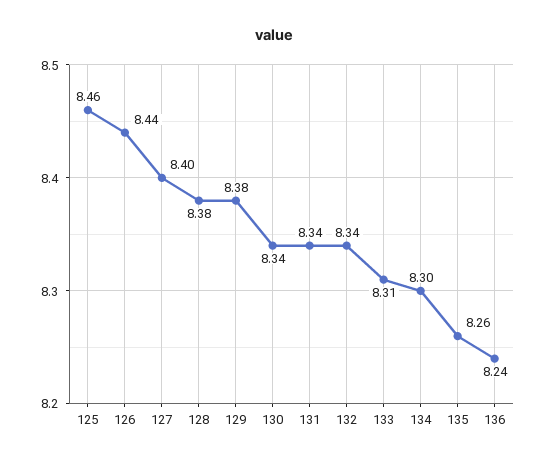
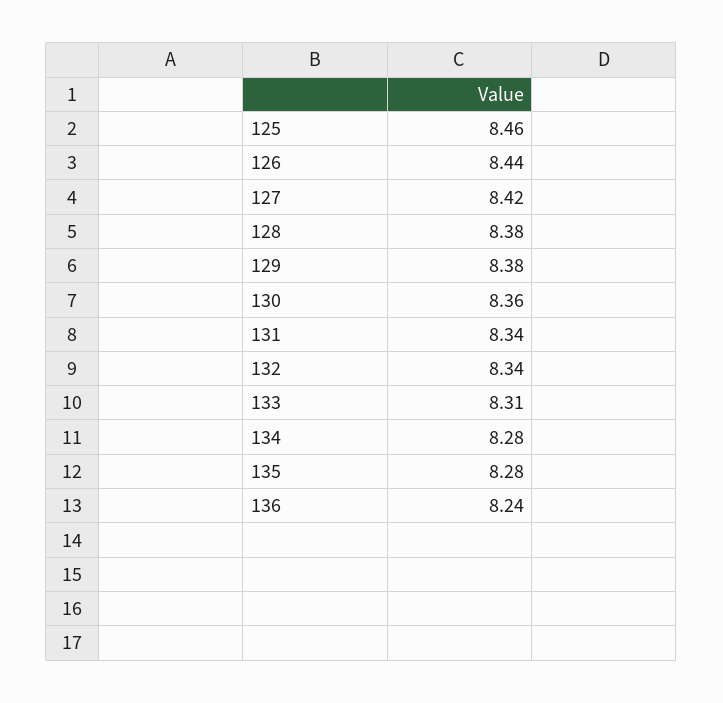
  {
    "125": 8.46,
    "126": 8.44,
-   "127": 8.4,
+   "127": 8.42,
    "128": 8.38,
    "129": 8.38,
-   "130": 8.34,
+   "130": 8.36,
    "131": 8.34,
    "132": 8.34,
    "133": 8.31,
-   "134": 8.3,
+   "134": 8.28,
-   "135": 8.26,
+   "135": 8.28,
    "136": 8.24
  }

